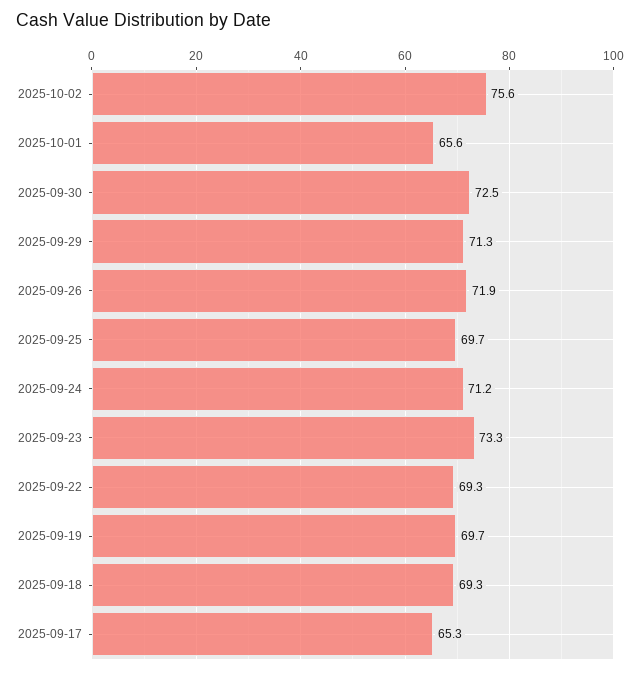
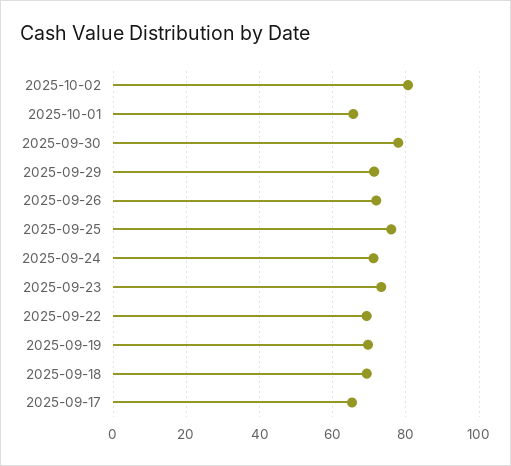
  {
-   "2025-10-02": 75.6,
+   "2025-10-02": 80,
    "2025-10-01": 65.6,
-   "2025-09-30": 72.5,
+   "2025-09-30": 78,
    "2025-09-29": 71.3,
    "2025-09-26": 71.9,
-   "2025-09-25": 69.7,
+   "2025-09-25": 76,
    "2025-09-24": 71.2,
    "2025-09-23": 73.3,
    "2025-09-22": 69.3,
    "2025-09-19": 69.7,
    "2025-09-18": 69.3,
    "2025-09-17": 65.3
  }

